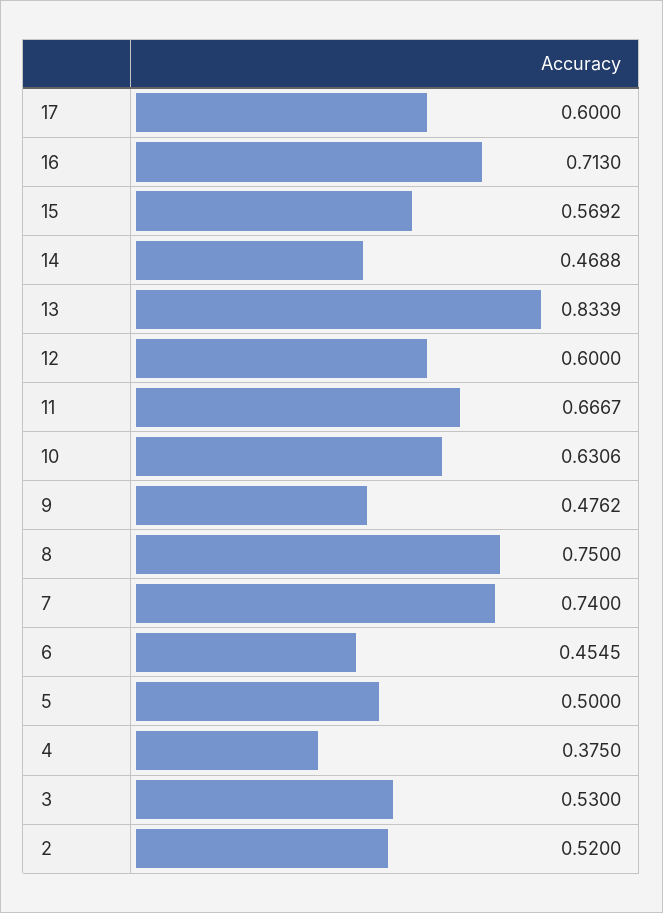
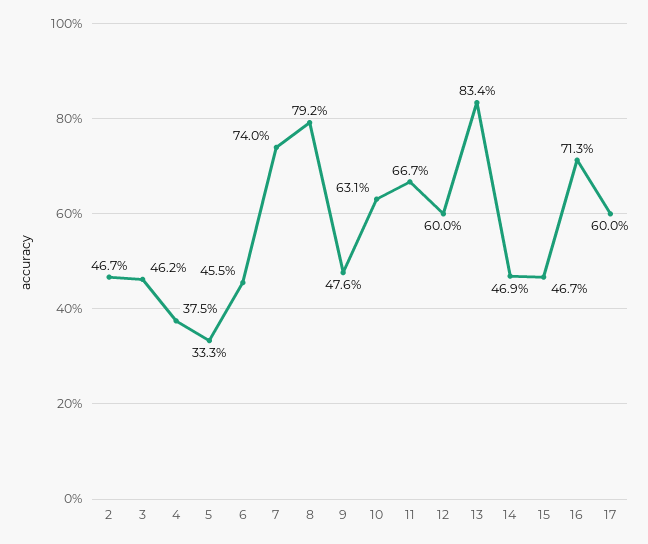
  {
    "17": 0.6,
    "16": 0.713,
-   "15": 0.5692,
+   "15": 0.467,
    "14": 0.4688,
    "13": 0.8339,
    "12": 0.6,
    "11": 0.6667,
    "10": 0.6306,
    "9": 0.4762,
-   "8": 0.75,
+   "8": 0.792,
    "7": 0.74,
    "6": 0.4545,
-   "5": 0.5,
+   "5": 0.333,
    "4": 0.375,
-   "3": 0.53,
+   "3": 0.462,
-   "2": 0.52
+   "2": 0.467
  }

